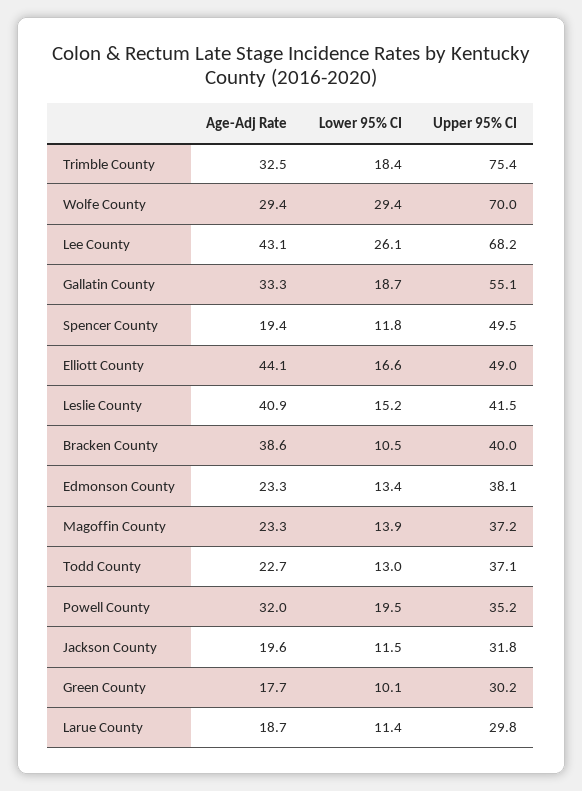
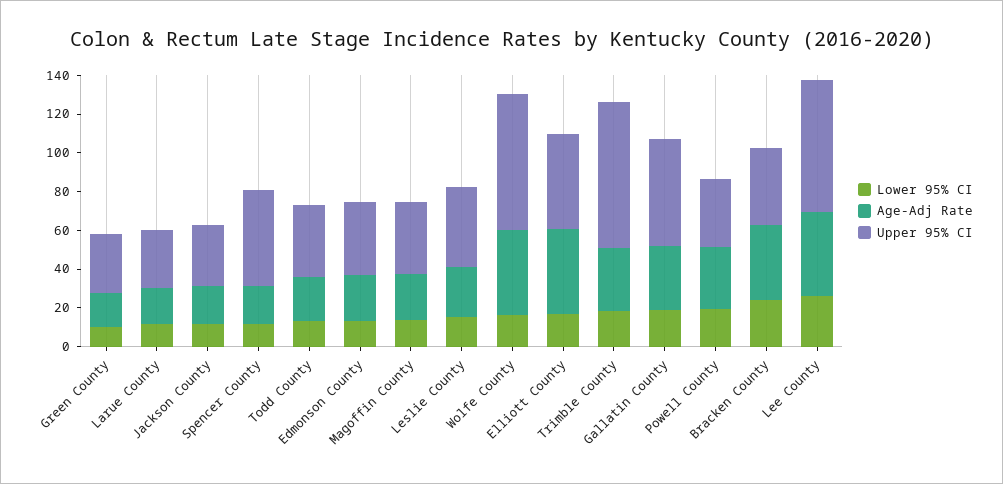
  {
    "Age-Adj Rate": {
      "Trimble County": 32.5,
-     "Wolfe County": 29.4,
+     "Wolfe County": 45,
      "Lee County": 43.1,
      "Gallatin County": 33.3,
      "Spencer County": 19.4,
      "Elliott County": 44.1,
-     "Leslie County": 40.9,
+     "Leslie County": 25,
      "Bracken County": 38.6,
      "Edmonson County": 23.3,
      "Magoffin County": 23.3,
      "Todd County": 22.7,
      "Powell County": 32,
      "Jackson County": 19.6,
      "Green County": 17.7,
      "Larue County": 18.7
    },
    "Lower 95% CI": {
      "Trimble County": 18.4,
-     "Wolfe County": 29.4,
+     "Wolfe County": 15,
      "Lee County": 26.1,
      "Gallatin County": 18.7,
      "Spencer County": 11.8,
      "Elliott County": 16.6,
      "Leslie County": 15.2,
-     "Bracken County": 10.5,
+     "Bracken County": 25,
      "Edmonson County": 13.4,
      "Magoffin County": 13.9,
      "Todd County": 13,
      "Powell County": 19.5,
      "Jackson County": 11.5,
      "Green County": 10.1,
      "Larue County": 11.4
    },
    "Upper 95% CI": {
      "Trimble County": 75.4,
      "Wolfe County": 70,
      "Lee County": 68.2,
      "Gallatin County": 55.1,
      "Spencer County": 49.5,
      "Elliott County": 49,
      "Leslie County": 41.5,
      "Bracken County": 40,
      "Edmonson County": 38.1,
      "Magoffin County": 37.2,
      "Todd County": 37.1,
      "Powell County": 35.2,
      "Jackson County": 31.8,
      "Green County": 30.2,
      "Larue County": 29.8
    }
  }

